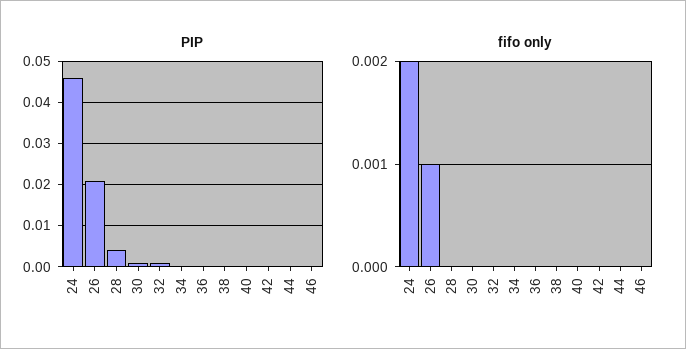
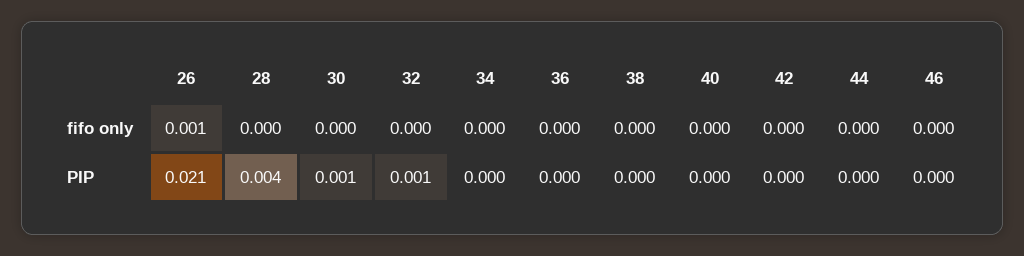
  {
    "PIP": {
-     "24": 0.045,
      "26": 0.021,
      "28": 0.004,
      "30": 0.001,
      "32": 0.001,
      "34": 0,
      "36": 0,
      "38": 0,
      "40": 0,
      "42": 0,
      "44": 0,
      "46": 0
    },
    "fifo only": {
-     "24": 0.002,
      "26": 0.001,
      "28": 0,
      "30": 0,
      "32": 0,
      "34": 0,
      "36": 0,
      "38": 0,
      "40": 0,
      "42": 0,
      "44": 0,
      "46": 0
    }
  }

